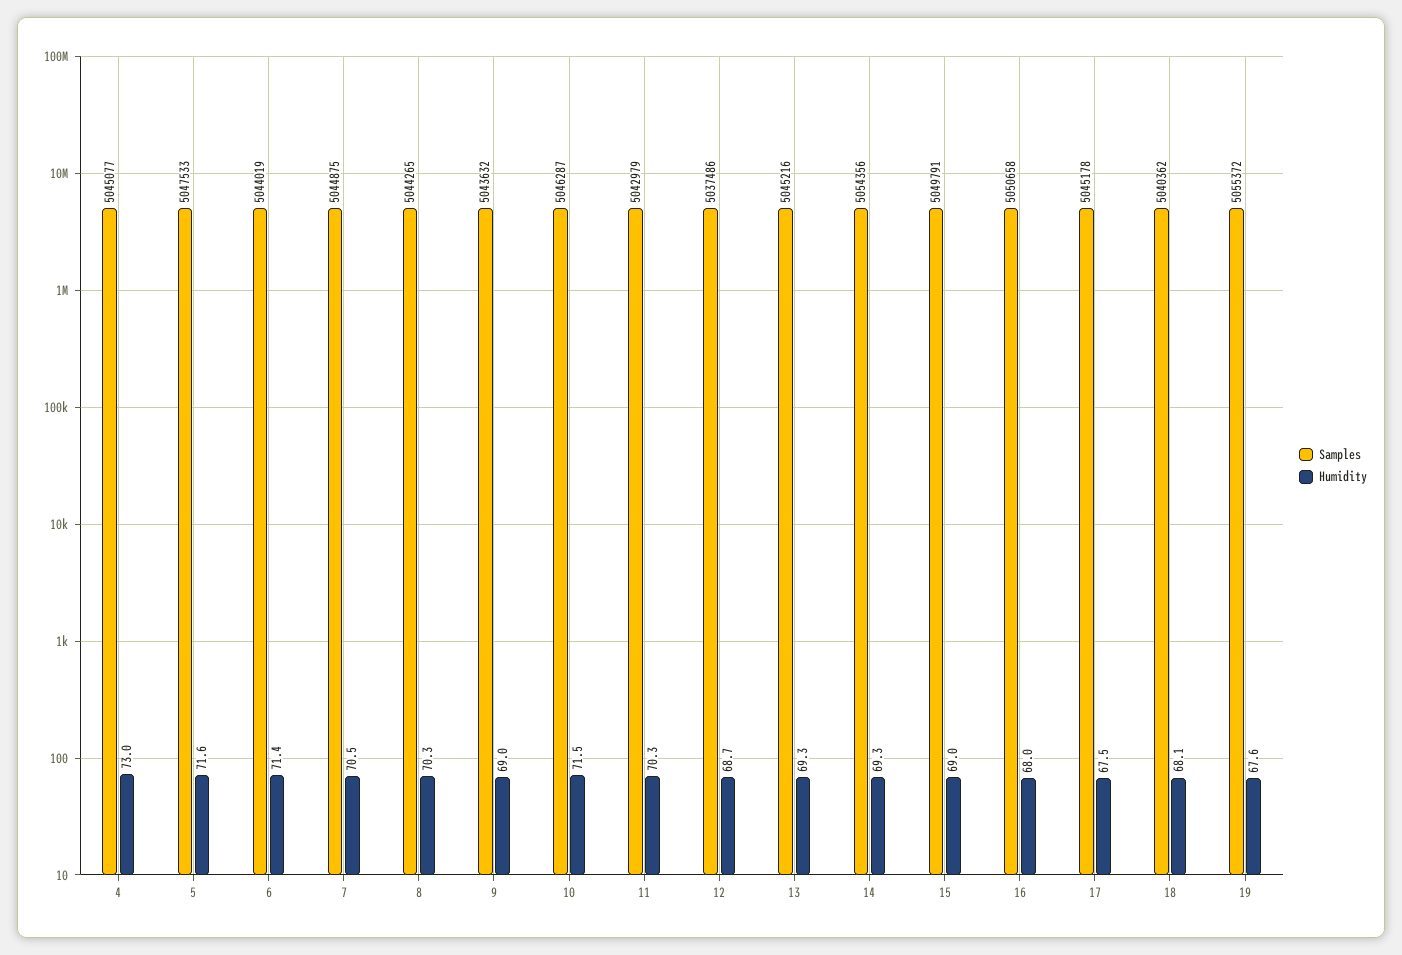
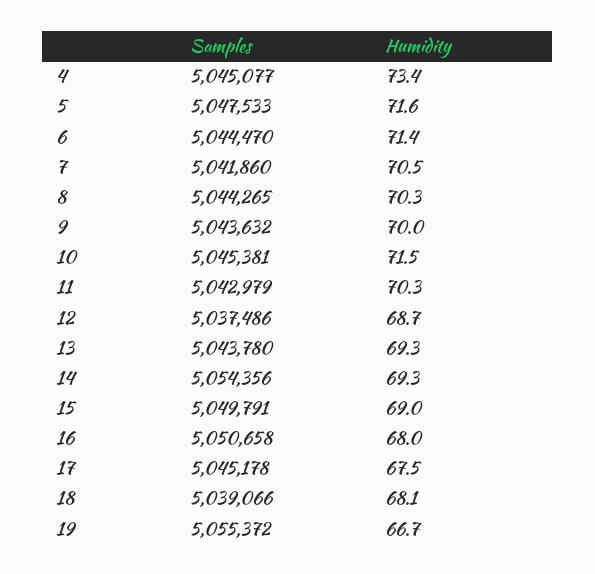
  {
    "Samples": {
      "4": 5045077,
      "5": 5047533,
-     "6": 5044019,
+     "6": 5044470,
-     "7": 5044875,
+     "7": 5041860,
      "8": 5044265,
      "9": 5043632,
-     "10": 5046287,
+     "10": 5045381,
      "11": 5042979,
      "12": 5037486,
-     "13": 5045216,
+     "13": 5043780,
      "14": 5054356,
      "15": 5049791,
      "16": 5050658,
      "17": 5045178,
-     "18": 5040362,
+     "18": 5039066,
      "19": 5055372
    },
    "Humidity": {
-     "4": 73,
+     "4": 73.4,
      "5": 71.6,
      "6": 71.4,
      "7": 70.5,
      "8": 70.3,
-     "9": 69,
+     "9": 70,
      "10": 71.5,
      "11": 70.3,
      "12": 68.7,
      "13": 69.3,
      "14": 69.3,
      "15": 69,
      "16": 68,
      "17": 67.5,
      "18": 68.1,
-     "19": 67.6
+     "19": 66.7
    }
  }

